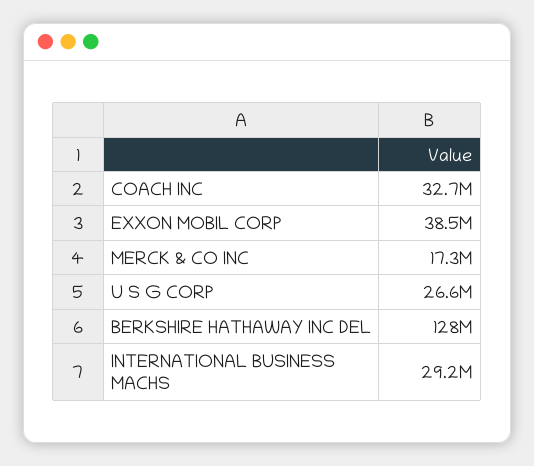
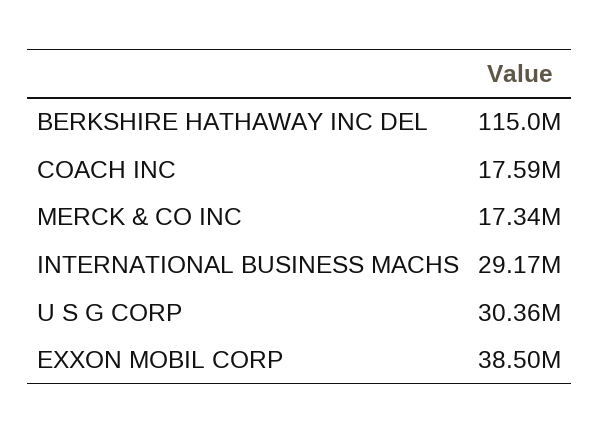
  {
-   "COACH INC": 32700000,
+   "COACH INC": 17590000,
    "EXXON MOBIL CORP": 38500000,
    "MERCK & CO INC": 17340000,
-   "U S G CORP": 26600000,
+   "U S G CORP": 30360000,
-   "BERKSHIRE HATHAWAY INC DEL": 128000000,
+   "BERKSHIRE HATHAWAY INC DEL": 115000000,
    "INTERNATIONAL BUSINESS MACHS": 29170000
  }

